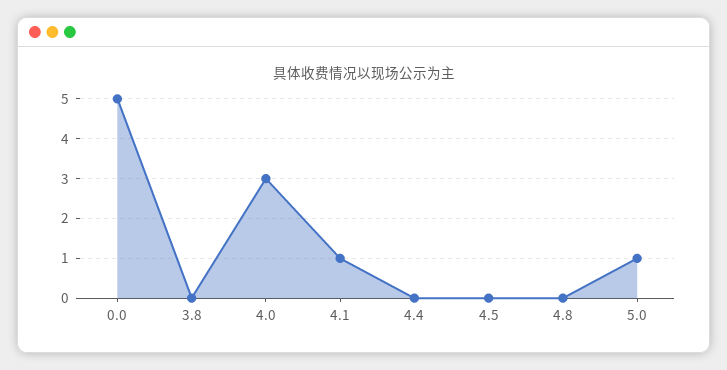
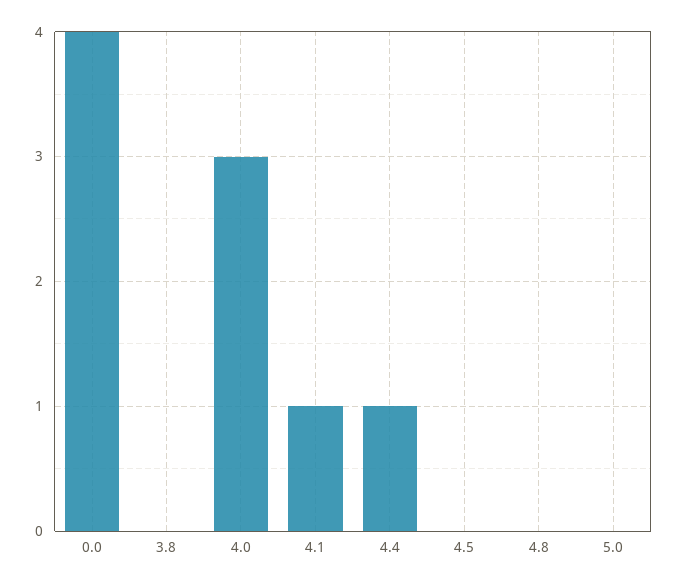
  {
-   "0.0": 5,
+   "0.0": 4,
    "3.8": 0,
    "4.0": 3,
    "4.1": 1,
-   "4.4": 0,
+   "4.4": 1,
    "4.5": 0,
    "4.8": 0,
-   "5.0": 1
+   "5.0": 0
  }

